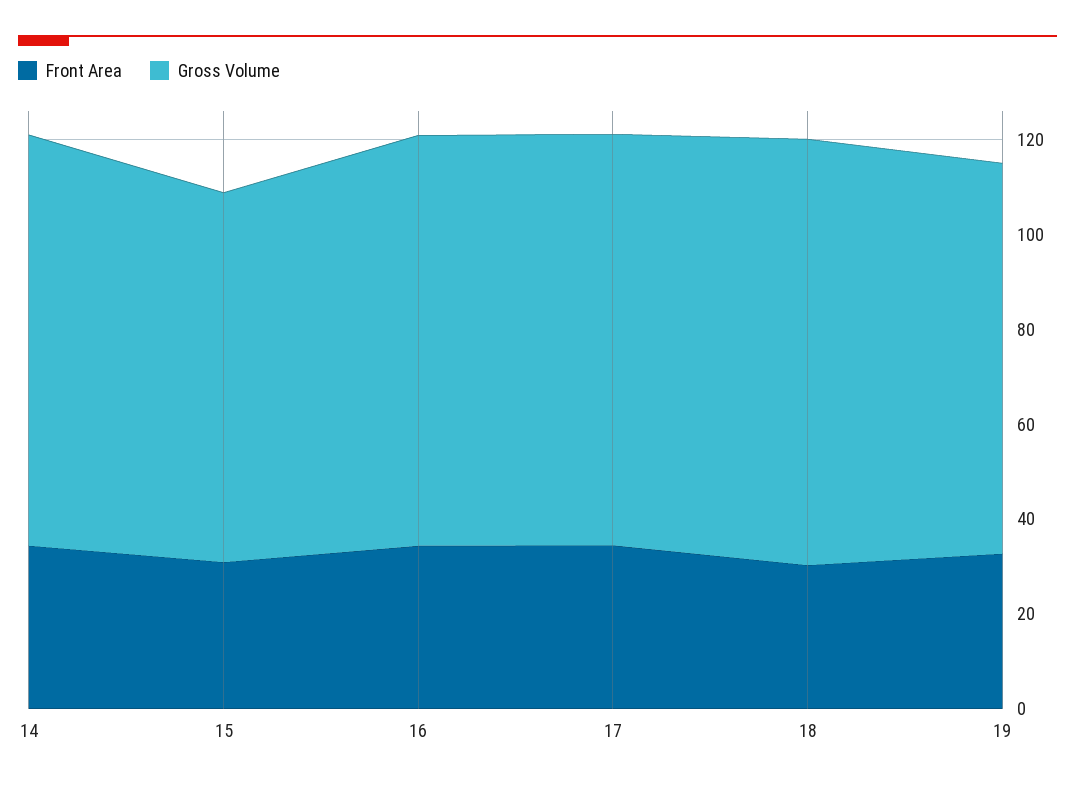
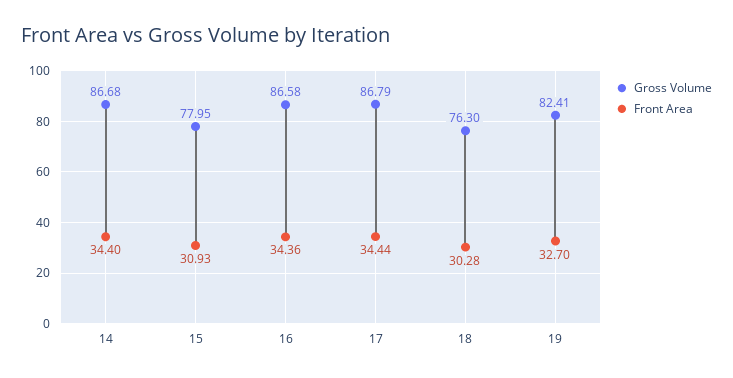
  {
    "Front Area": {
      "14": 34.4,
      "15": 30.93,
      "16": 34.36,
      "17": 34.44,
      "18": 30.28,
      "19": 32.7
    },
    "Gross Volume": {
      "14": 86.68,
      "15": 77.95,
      "16": 86.58,
      "17": 86.79,
-     "18": 90,
+     "18": 76.3,
      "19": 82.41
    }
  }

